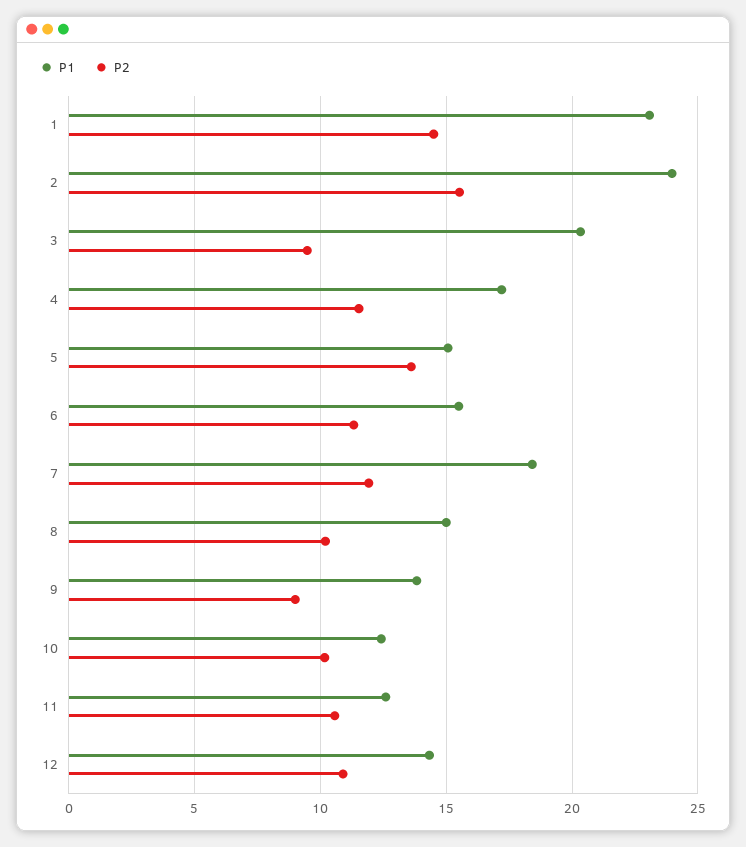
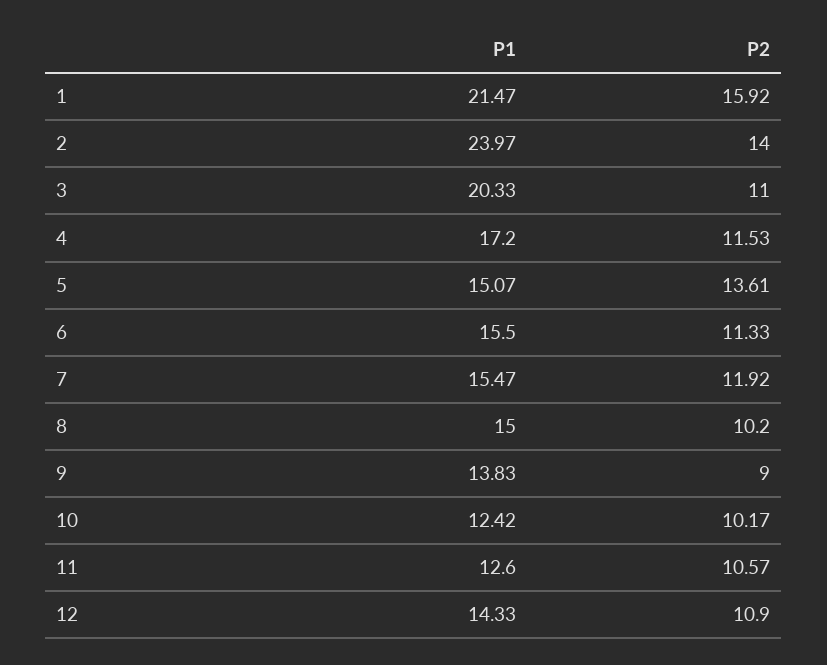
  {
    "P1": {
-     "1": 23,
+     "1": 21.47,
      "2": 23.97,
      "3": 20.33,
      "4": 17.2,
      "5": 15.07,
      "6": 15.5,
-     "7": 18.5,
+     "7": 15.47,
      "8": 15,
      "9": 13.83,
      "10": 12.42,
      "11": 12.6,
      "12": 14.33
    },
    "P2": {
-     "1": 14.5,
+     "1": 15.92,
-     "2": 15.5,
+     "2": 14,
-     "3": 9.5,
+     "3": 11,
      "4": 11.53,
      "5": 13.61,
      "6": 11.33,
      "7": 11.92,
      "8": 10.2,
      "9": 9,
      "10": 10.17,
      "11": 10.57,
      "12": 10.9
    }
  }

